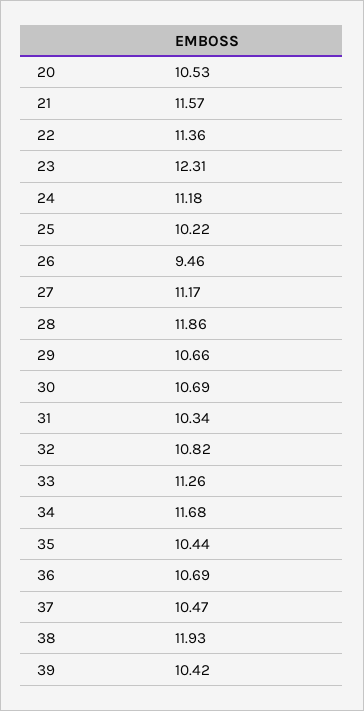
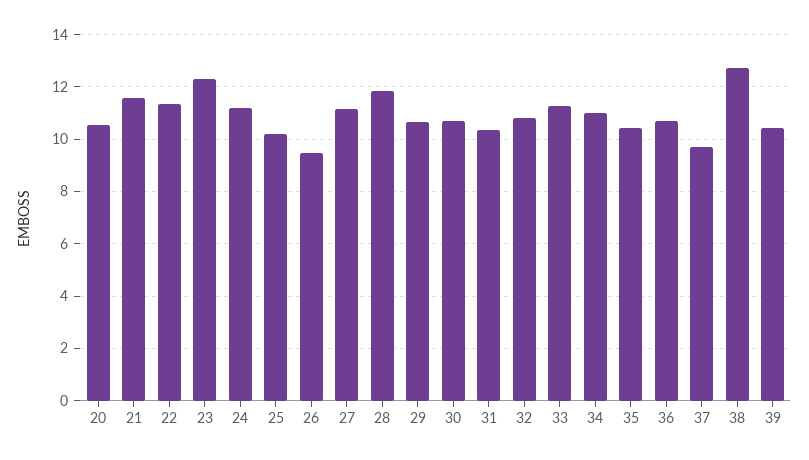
  {
    "20": 10.53,
    "21": 11.57,
    "22": 11.36,
    "23": 12.31,
    "24": 11.18,
    "25": 10.22,
    "26": 9.46,
    "27": 11.17,
    "28": 11.86,
    "29": 10.66,
    "30": 10.69,
    "31": 10.34,
    "32": 10.82,
    "33": 11.26,
-   "34": 11.68,
+   "34": 11,
    "35": 10.44,
    "36": 10.69,
-   "37": 10.47,
+   "37": 9.75,
-   "38": 11.93,
+   "38": 12.75,
    "39": 10.42
  }

